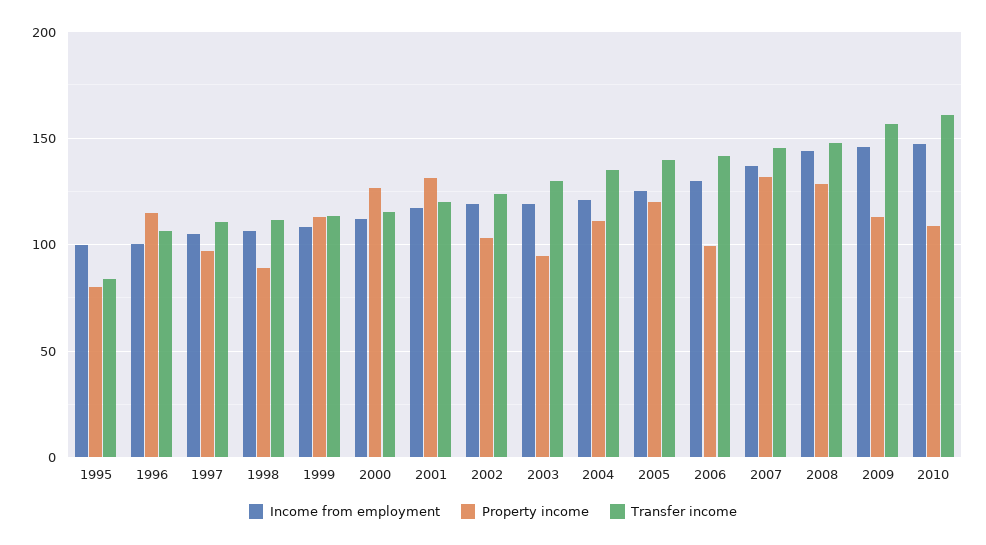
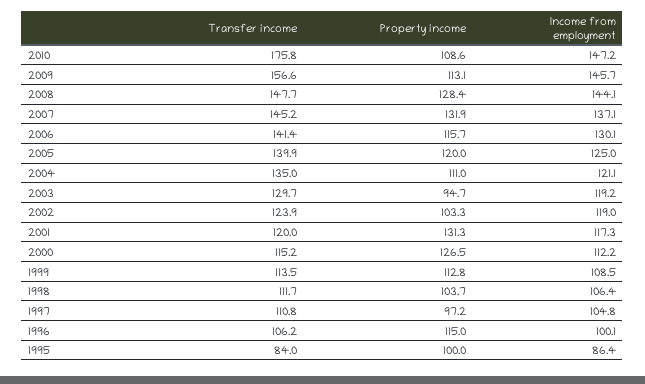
  {
    "Income from employment": {
-     "1995": 100,
+     "1995": 86.4,
      "1996": 100.1,
      "1997": 104.8,
      "1998": 106.4,
      "1999": 108.5,
      "2000": 112.2,
      "2001": 117.3,
      "2002": 119,
      "2003": 119.2,
      "2004": 121.1,
      "2005": 125,
      "2006": 130.1,
      "2007": 137.1,
      "2008": 144.1,
      "2009": 145.7,
      "2010": 147.2
    },
    "Property income": {
-     "1995": 80,
+     "1995": 100,
      "1996": 115,
      "1997": 97.2,
-     "1998": 90,
+     "1998": 103.7,
      "1999": 112.8,
      "2000": 126.5,
      "2001": 131.3,
      "2002": 103.3,
      "2003": 94.7,
      "2004": 111,
      "2005": 120,
-     "2006": 100,
+     "2006": 115.7,
      "2007": 131.9,
      "2008": 128.4,
      "2009": 113.1,
      "2010": 108.6
    },
    "Transfer income": {
      "1995": 84,
      "1996": 106.2,
      "1997": 110.8,
      "1998": 111.7,
      "1999": 113.5,
      "2000": 115.2,
      "2001": 120,
      "2002": 123.9,
      "2003": 129.7,
      "2004": 135,
      "2005": 139.9,
      "2006": 141.4,
      "2007": 145.2,
      "2008": 147.7,
      "2009": 156.6,
-     "2010": 160
+     "2010": 175.8
    }
  }

